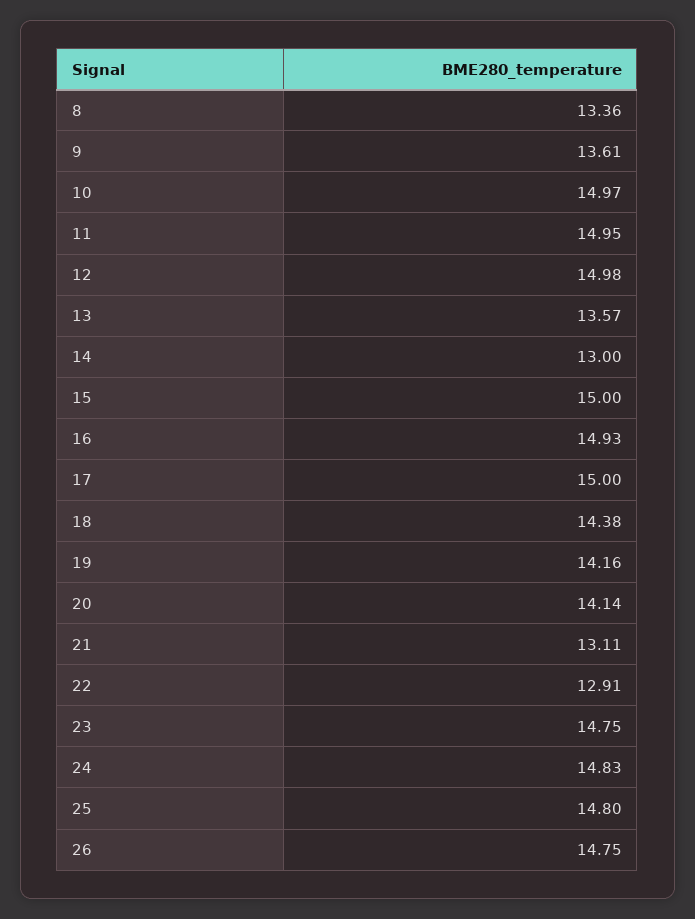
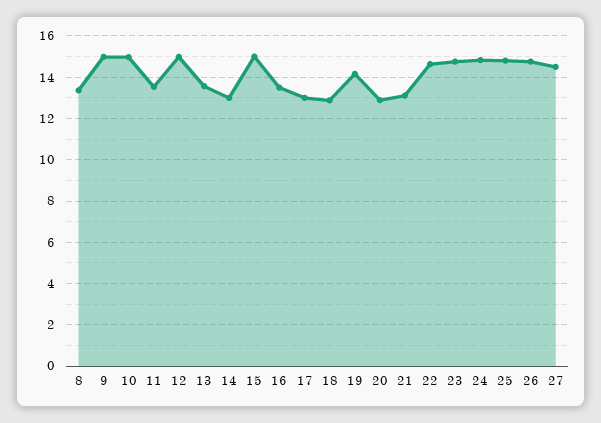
  {
    "8": 13.36,
-   "9": 13.61,
+   "9": 15,
    "10": 14.97,
-   "11": 14.95,
+   "11": 13.5,
    "12": 14.98,
    "13": 13.57,
    "14": 13,
    "15": 15,
-   "16": 14.93,
+   "16": 13.5,
-   "17": 15,
+   "17": 13,
-   "18": 14.38,
+   "18": 13,
    "19": 14.16,
-   "20": 14.14,
+   "20": 13,
    "21": 13.11,
-   "22": 12.91,
+   "22": 14.5,
    "23": 14.75,
    "24": 14.83,
    "25": 14.8,
-   "26": 14.75
+   "26": 14.75,
+   "27": 14.5
  }

